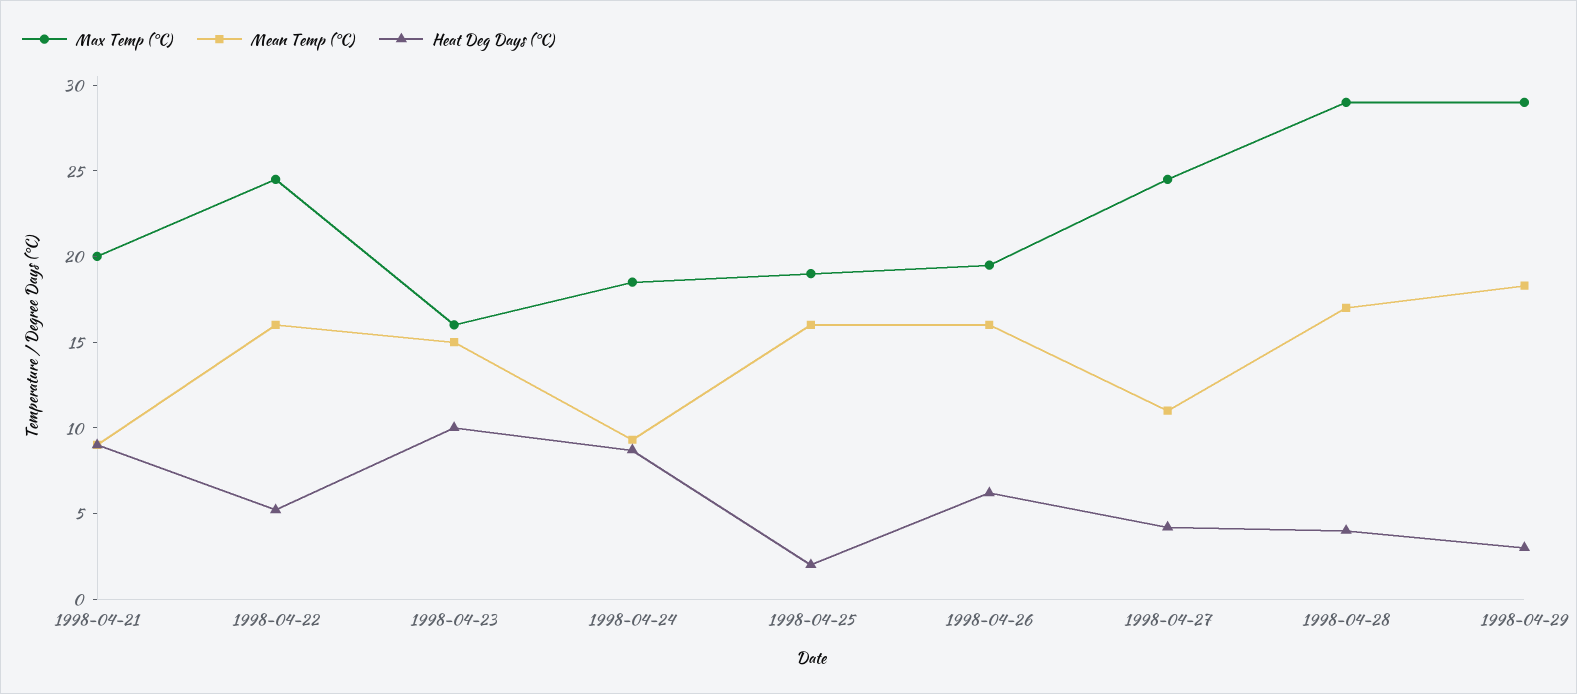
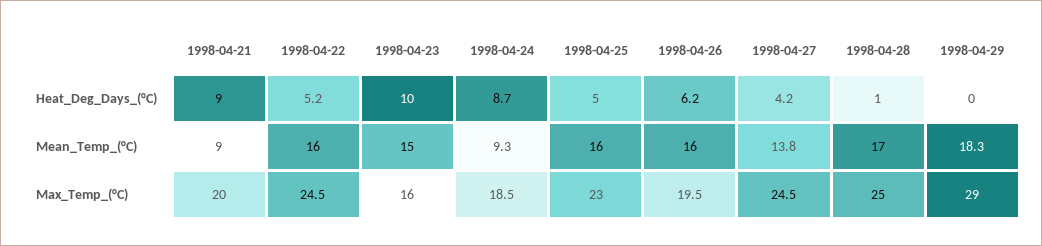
  {
    "Max Temp (°C)": {
      "1998-04-21": 20,
      "1998-04-22": 24.5,
      "1998-04-23": 16,
      "1998-04-24": 18.5,
-     "1998-04-25": 19,
+     "1998-04-25": 23,
      "1998-04-26": 19.5,
      "1998-04-27": 24.5,
-     "1998-04-28": 29,
+     "1998-04-28": 25,
      "1998-04-29": 29
    },
    "Mean Temp (°C)": {
      "1998-04-21": 9,
      "1998-04-22": 16,
      "1998-04-23": 15,
      "1998-04-24": 9.3,
      "1998-04-25": 16,
      "1998-04-26": 16,
-     "1998-04-27": 11,
+     "1998-04-27": 13.8,
      "1998-04-28": 17,
      "1998-04-29": 18.3
    },
    "Heat Deg Days (°C)": {
      "1998-04-21": 9,
      "1998-04-22": 5.2,
      "1998-04-23": 10,
      "1998-04-24": 8.7,
-     "1998-04-25": 2,
+     "1998-04-25": 5,
      "1998-04-26": 6.2,
      "1998-04-27": 4.2,
-     "1998-04-28": 4,
+     "1998-04-28": 1,
-     "1998-04-29": 3
+     "1998-04-29": 0
    }
  }

